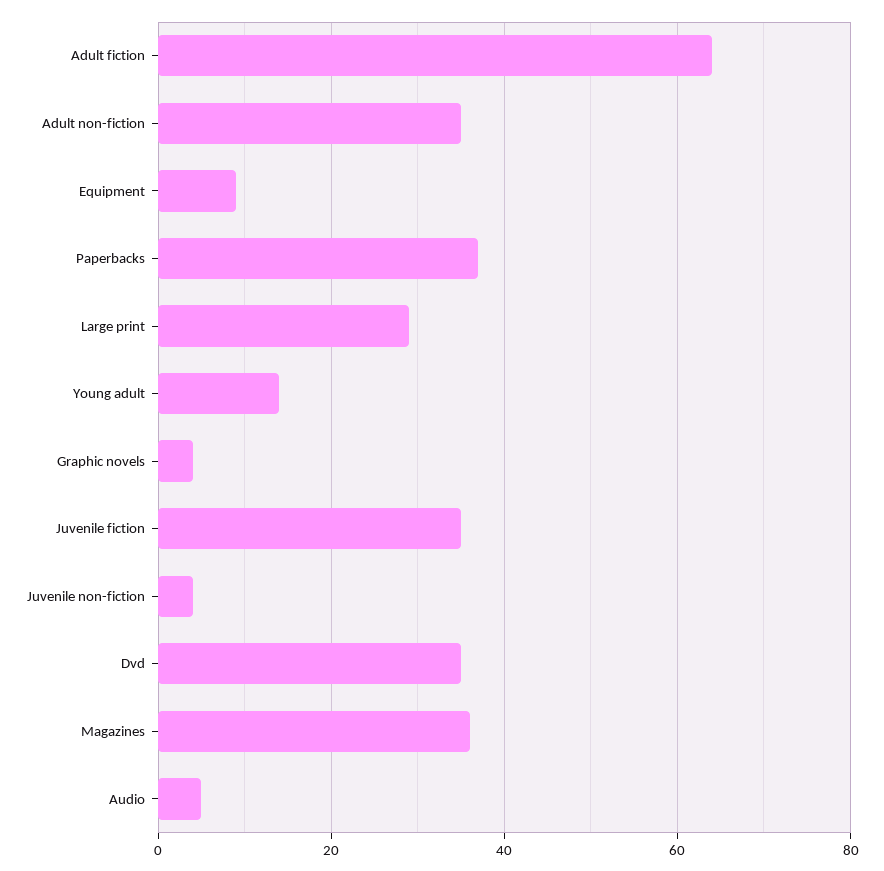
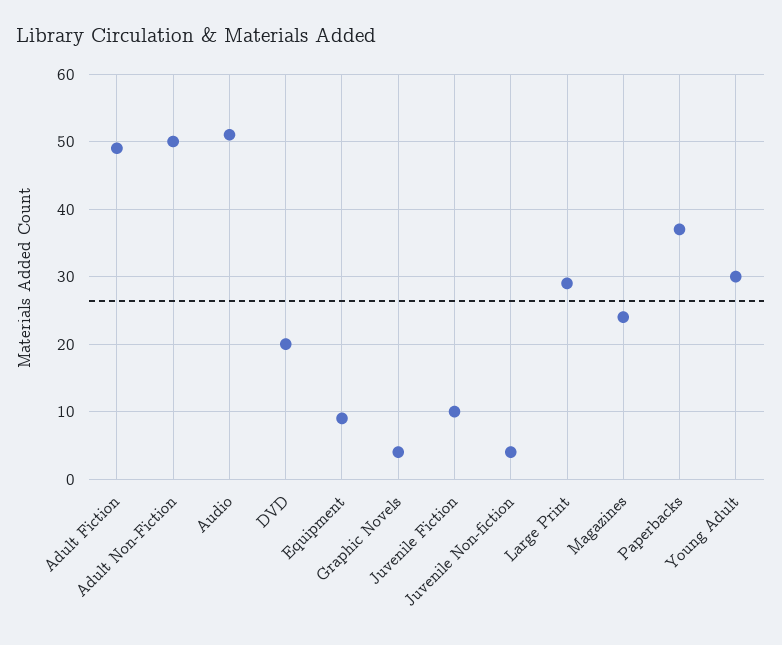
  {
-   "Adult fiction": 65,
+   "Adult fiction": 49,
-   "Adult non-fiction": 35,
+   "Adult non-fiction": 50,
    "Equipment": 9,
    "Paperbacks": 37,
    "Large print": 29,
-   "Young adult": 15,
+   "Young adult": 30,
    "Graphic novels": 4,
-   "Juvenile fiction": 35,
+   "Juvenile fiction": 10,
    "Juvenile non-fiction": 4,
-   "Dvd": 35,
+   "Dvd": 20,
-   "Magazines": 35,
+   "Magazines": 24,
-   "Audio": 5
+   "Audio": 51
  }

